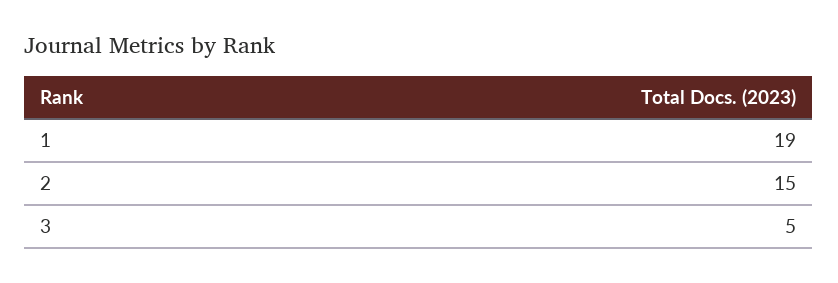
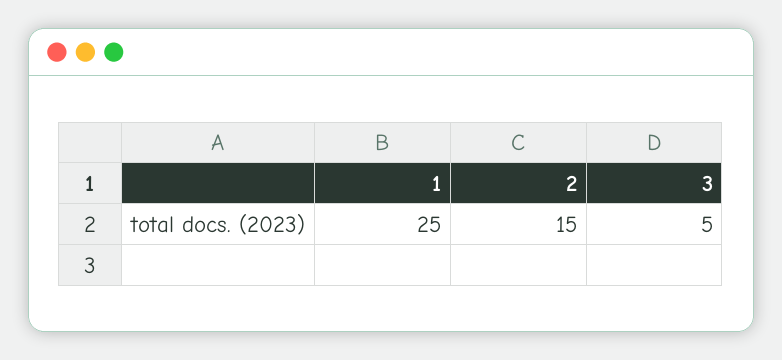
  {
-   "1": 19,
+   "1": 25,
    "2": 15,
    "3": 5
  }

